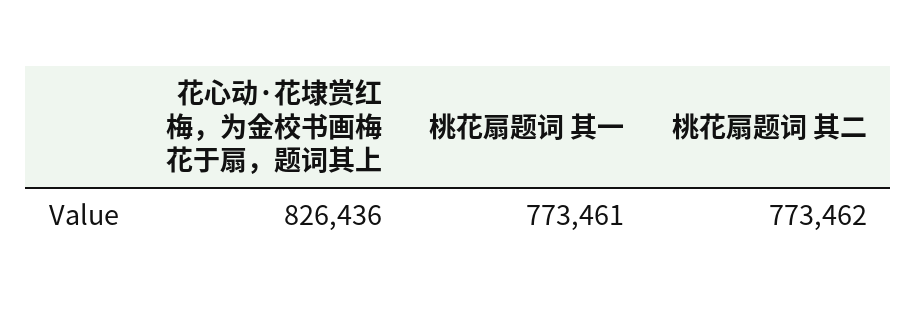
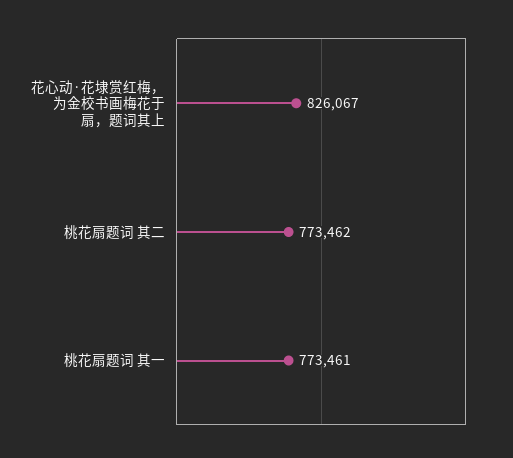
  {
-   "花心动·花埭赏红梅，为金校书画梅花于扇，题词其上": 826436,
+   "花心动·花埭赏红梅，为金校书画梅花于扇，题词其上": 826067,
    "桃花扇题词 其一": 773461,
    "桃花扇题词 其二": 773462
  }

